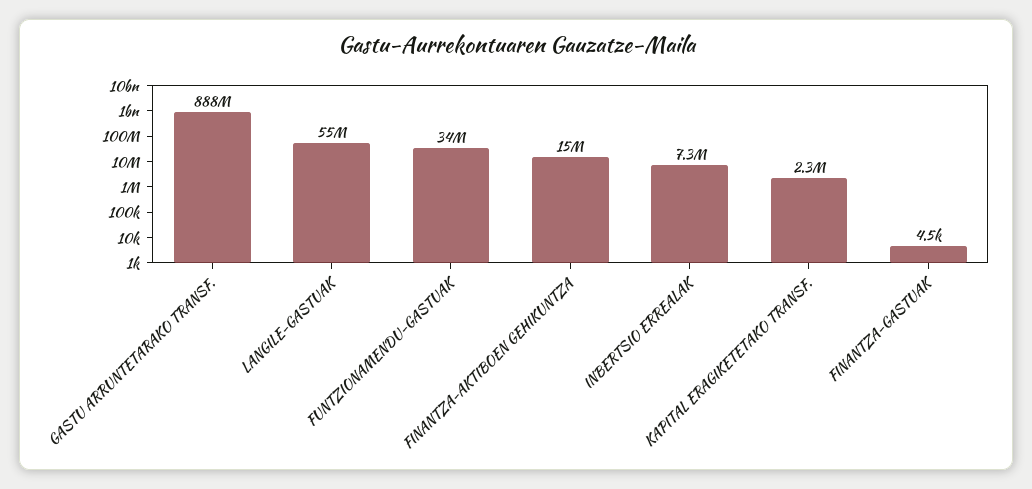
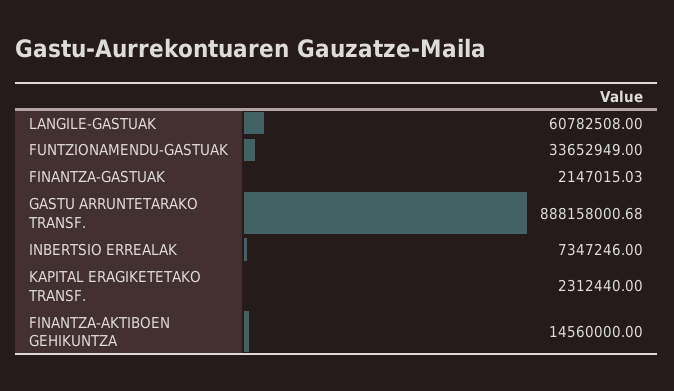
  {
    "GASTU ARRUNTETARAKO TRANSF.": 888158000.68,
-   "LANGILE-GASTUAK": 55000000,
+   "LANGILE-GASTUAK": 60782508,
    "FUNTZIONAMENDU-GASTUAK": 33652949,
    "FINANTZA-AKTIBOEN GEHIKUNTZA": 14560000,
    "INBERTSIO ERREALAK": 7347246,
    "KAPITAL ERAGIKETETAKO TRANSF.": 2312440,
-   "FINANTZA-GASTUAK": 4500
+   "FINANTZA-GASTUAK": 2147015.03
  }

